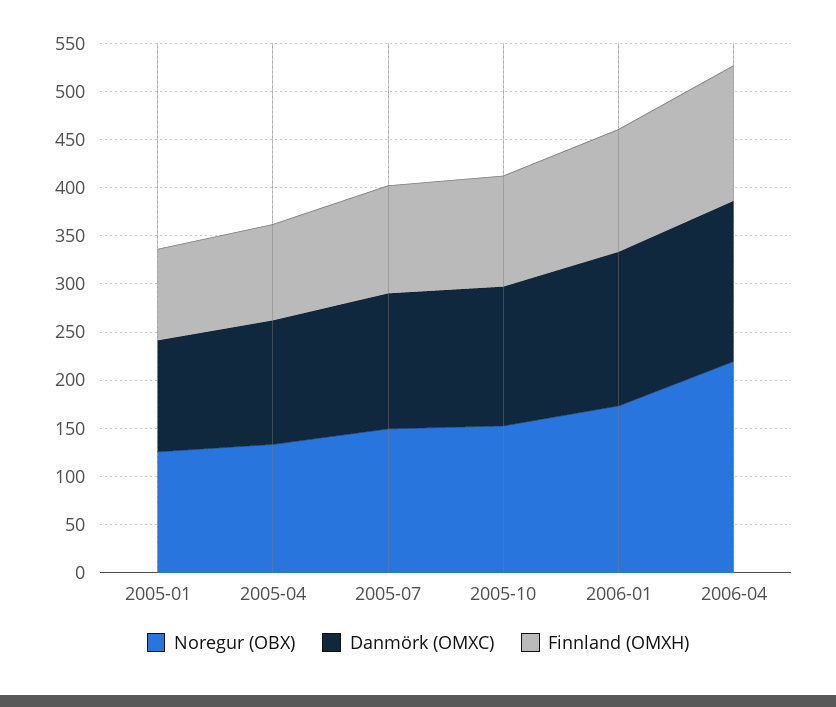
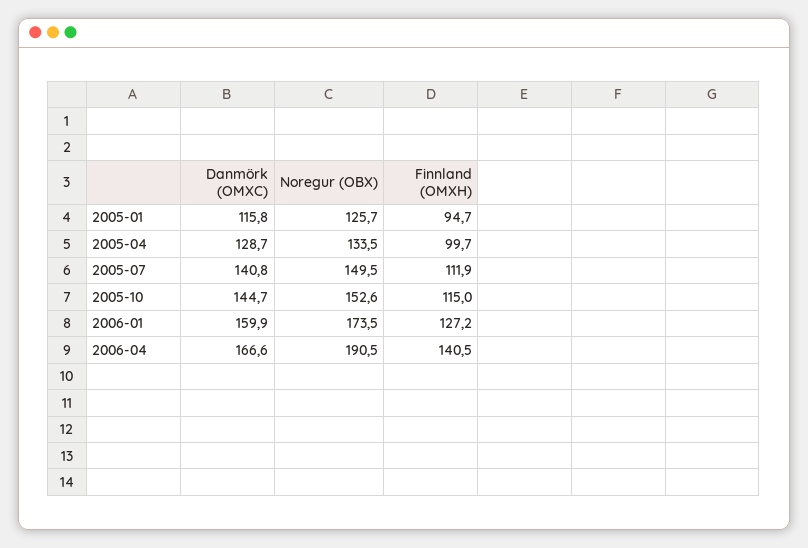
  {
    "Noregur (OBX)": {
      "2005-01": 125.7,
      "2005-04": 133.5,
      "2005-07": 149.5,
      "2005-10": 152.6,
      "2006-01": 173.5,
-     "2006-04": 220
+     "2006-04": 190.5
    },
    "Danmörk (OMXC)": {
      "2005-01": 115.8,
      "2005-04": 128.7,
      "2005-07": 140.8,
      "2005-10": 144.7,
      "2006-01": 159.9,
      "2006-04": 166.6
    },
    "Finnland (OMXH)": {
      "2005-01": 94.7,
      "2005-04": 99.7,
      "2005-07": 111.9,
      "2005-10": 115,
      "2006-01": 127.2,
      "2006-04": 140.5
    }
  }

